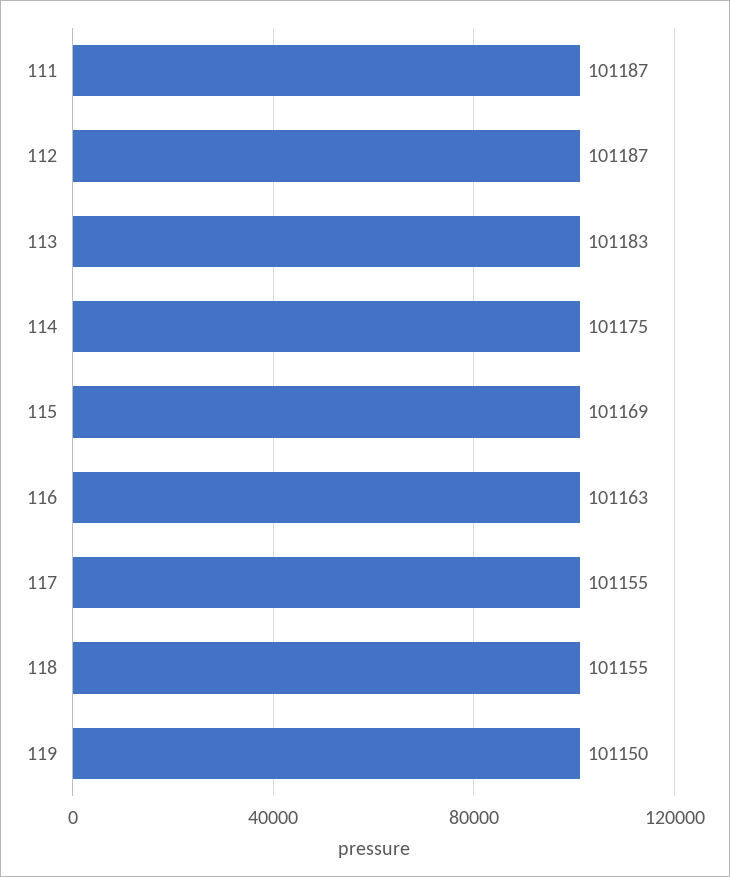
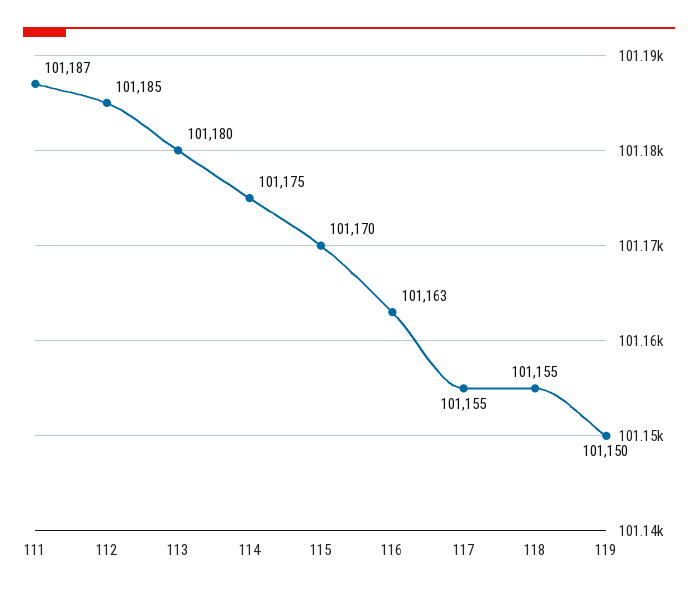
  {
    "111": 101187,
-   "112": 101187,
+   "112": 101185,
-   "113": 101183,
+   "113": 101180,
    "114": 101175,
-   "115": 101169,
+   "115": 101170,
    "116": 101163,
    "117": 101155,
    "118": 101155,
    "119": 101150
  }

